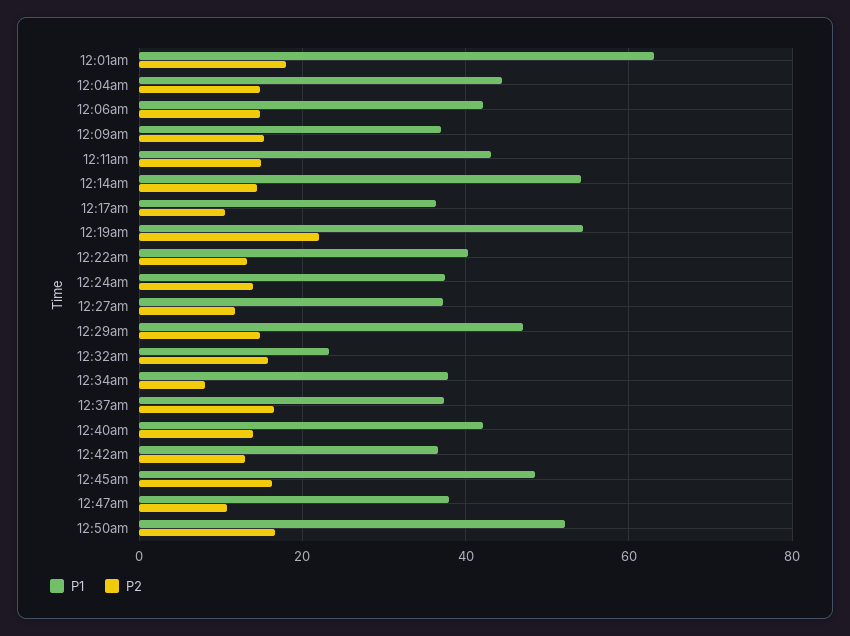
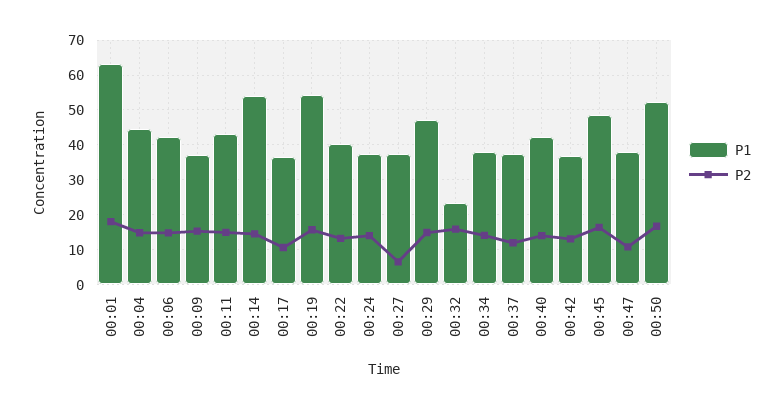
  {
    "P1": {
      "12:01am": 64,
      "12:04am": 44,
      "12:06am": 42,
      "12:09am": 36,
      "12:11am": 44,
      "12:14am": 54,
      "12:17am": 36,
      "12:19am": 54,
      "12:22am": 40,
      "12:24am": 38,
      "12:27am": 38,
      "12:29am": 48,
      "12:32am": 24,
      "12:34am": 38,
      "12:37am": 38,
      "12:40am": 42,
      "12:42am": 36,
      "12:45am": 48,
      "12:47am": 38,
      "12:50am": 52
    },
    "P2": {
      "12:01am": 18,
      "12:04am": 14,
      "12:06am": 14,
      "12:09am": 16,
      "12:11am": 14,
      "12:14am": 14,
      "12:17am": 10,
-     "12:19am": 22,
+     "12:19am": 16,
      "12:22am": 14,
      "12:24am": 14,
-     "12:27am": 12,
+     "12:27am": 6,
      "12:29am": 14,
      "12:32am": 16,
-     "12:34am": 8,
+     "12:34am": 14,
-     "12:37am": 16,
+     "12:37am": 12,
      "12:40am": 14,
      "12:42am": 14,
      "12:45am": 16,
      "12:47am": 10,
      "12:50am": 16
    }
  }

